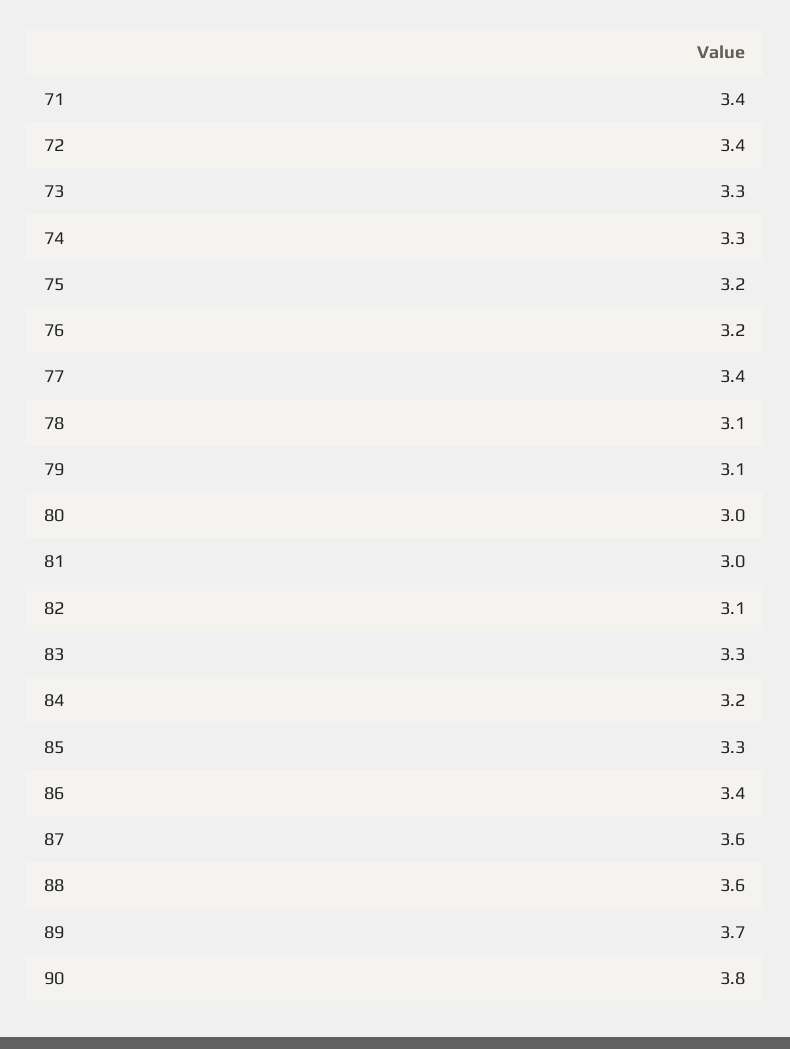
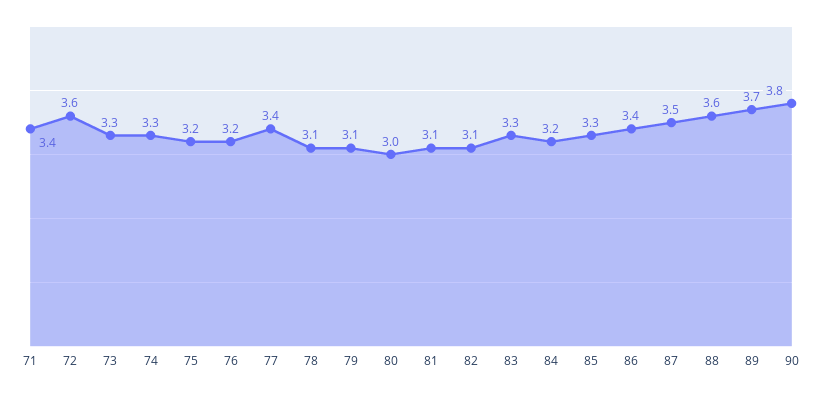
  {
    "71": 3.4,
-   "72": 3.4,
+   "72": 3.6,
    "73": 3.3,
    "74": 3.3,
    "75": 3.2,
    "76": 3.2,
    "77": 3.4,
    "78": 3.1,
    "79": 3.1,
    "80": 3,
-   "81": 3,
+   "81": 3.1,
    "82": 3.1,
    "83": 3.3,
    "84": 3.2,
    "85": 3.3,
    "86": 3.4,
-   "87": 3.6,
+   "87": 3.5,
    "88": 3.6,
    "89": 3.7,
    "90": 3.8
  }

